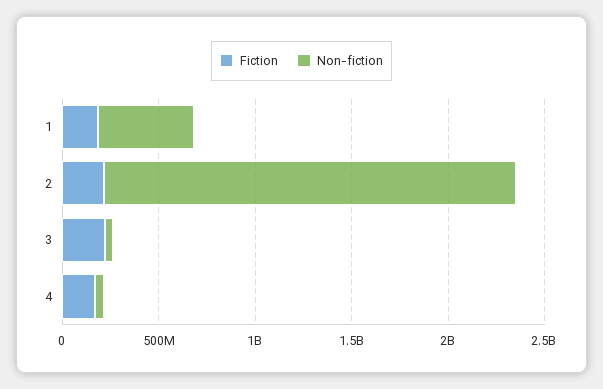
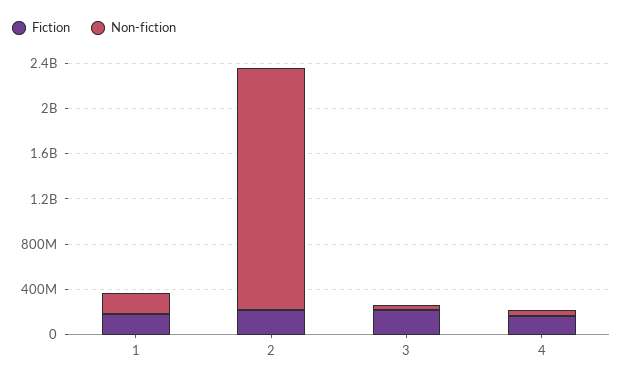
  {
    "Fiction": {
      "1": 200000000,
      "2": 200000000,
      "3": 200000000,
      "4": 200000000
    },
    "Non-fiction": {
-     "1": 500000000,
+     "1": 200000000,
      "2": 2100000000,
      "3": 0,
      "4": 0
    }
  }

